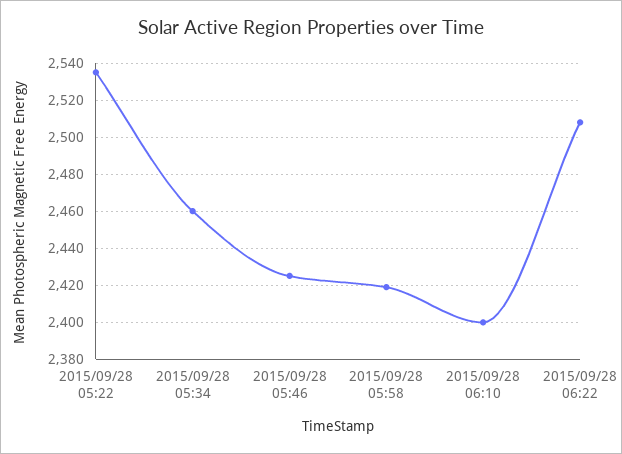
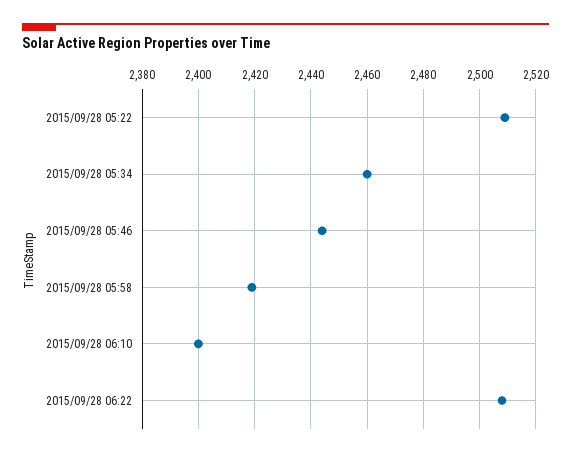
  {
-   "2015/09/28 05:22": 2535,
+   "2015/09/28 05:22": 2510,
    "2015/09/28 05:34": 2460,
-   "2015/09/28 05:46": 2425,
+   "2015/09/28 05:46": 2445,
    "2015/09/28 05:58": 2420,
    "2015/09/28 06:10": 2400,
    "2015/09/28 06:22": 2510
  }

